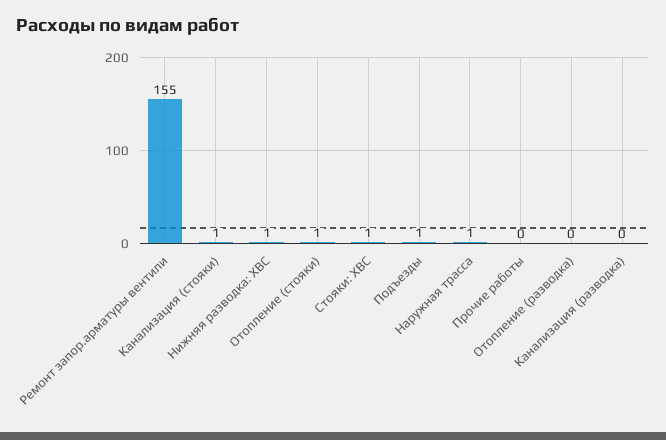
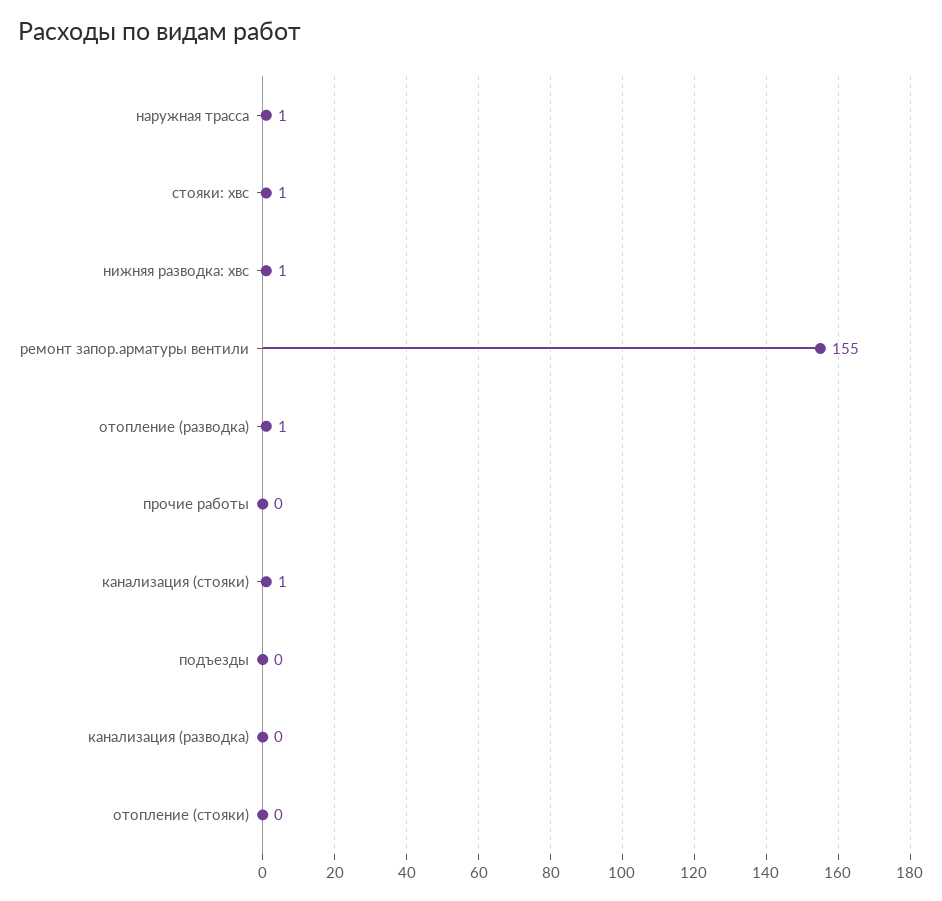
  {
    "Ремонт запор.арматуры вентили": 155,
    "Канализация (стояки)": 1,
    "Нижняя разводка: ХВС": 1,
-   "Отопление (стояки)": 1,
+   "Отопление (стояки)": 0,
    "Стояки: ХВС": 1,
-   "Подъезды": 1,
+   "Подъезды": 0,
    "Наружная трасса": 1,
    "Прочие работы": 0,
-   "Отопление (разводка)": 0,
+   "Отопление (разводка)": 1,
    "Канализация (разводка)": 0
  }

